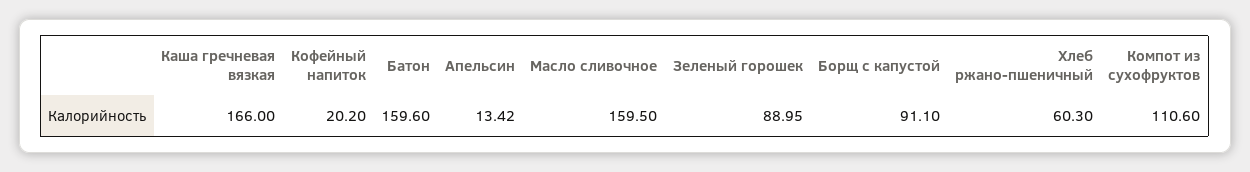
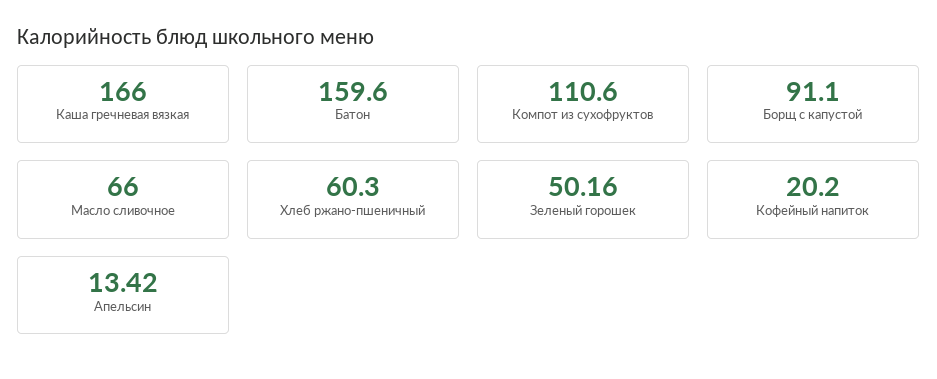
  {
    "Каша гречневая вязкая": 166,
    "Кофейный напиток": 20.2,
    "Батон": 159.6,
    "Апельсин": 13.42,
-   "Масло сливочное": 159.5,
+   "Масло сливочное": 66,
-   "Зеленый горошек": 88.95,
+   "Зеленый горошек": 50.16,
    "Борщ с капустой": 91.1,
    "Хлеб ржано-пшеничный": 60.3,
    "Компот из сухофруктов": 110.6
  }

